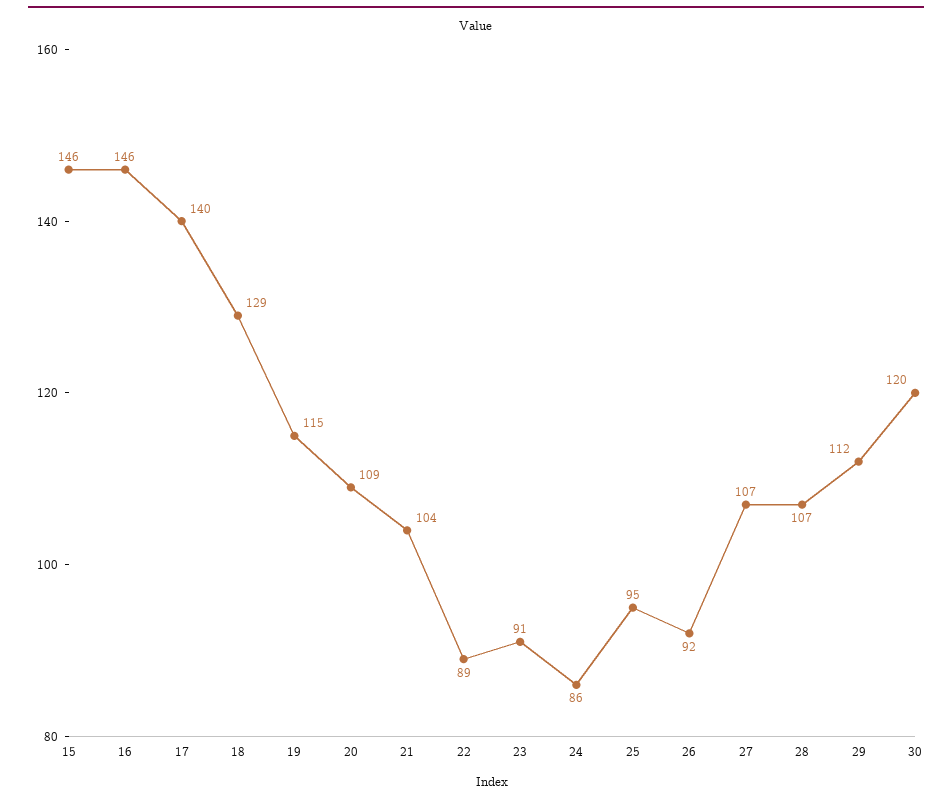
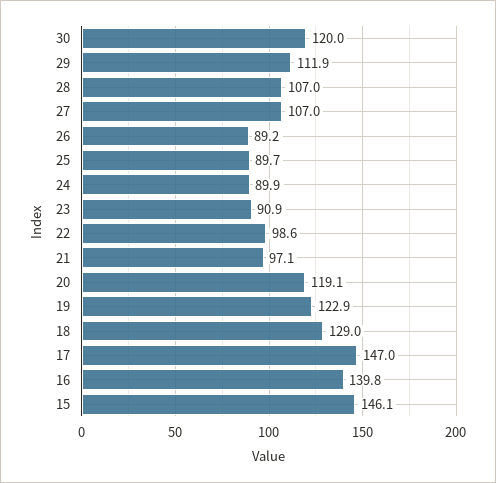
  {
    "15": 146.1,
-   "16": 146,
+   "16": 139.8,
-   "17": 140,
+   "17": 147,
    "18": 129,
-   "19": 115,
+   "19": 122.9,
-   "20": 109,
+   "20": 119.1,
-   "21": 104,
+   "21": 97.1,
-   "22": 89,
+   "22": 98.6,
    "23": 90.9,
-   "24": 86,
+   "24": 89.9,
-   "25": 95,
+   "25": 89.7,
-   "26": 92,
+   "26": 89.2,
    "27": 107,
    "28": 107,
    "29": 111.9,
    "30": 120
  }

